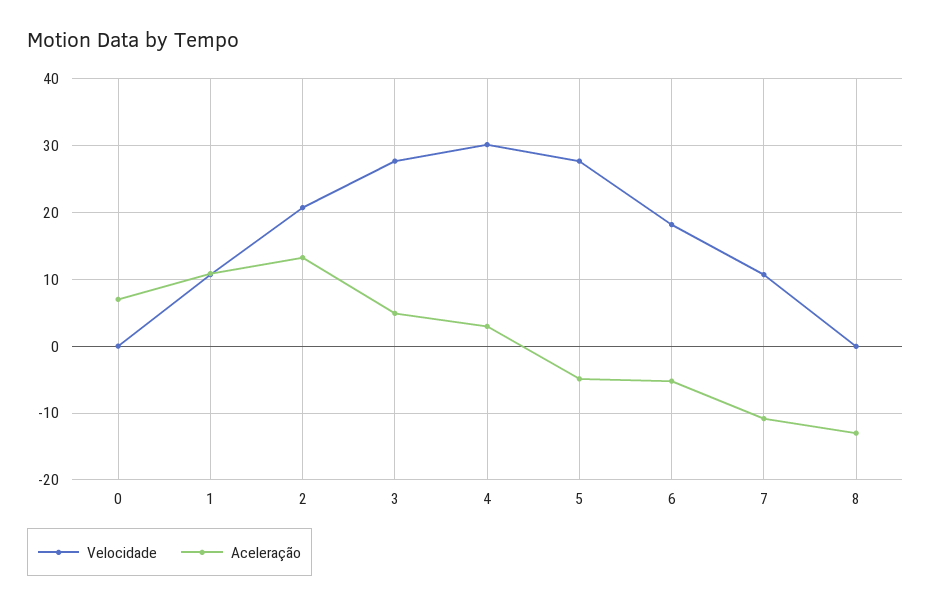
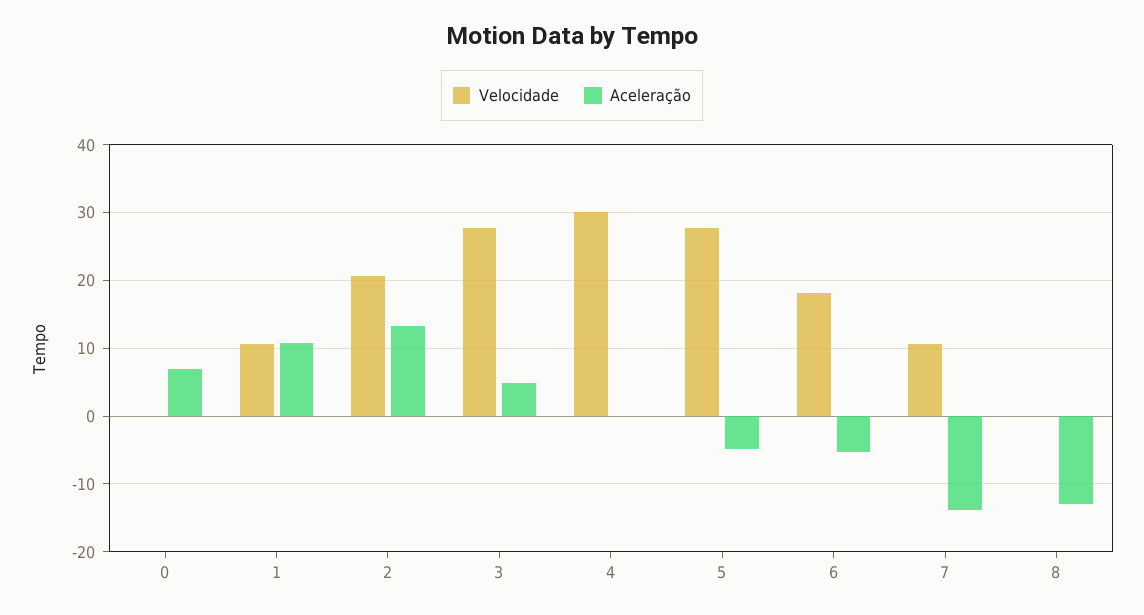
  {
    "Velocidade": {
      "0": 0,
      "1": 11,
      "2": 21,
      "3": 28,
      "4": 30,
      "5": 28,
      "6": 18,
      "7": 11,
      "8": 0
    },
    "Aceleração": {
      "0": 7,
      "1": 11,
      "2": 13,
      "3": 5,
-     "4": 3,
+     "4": 0,
      "5": -5,
      "6": -5,
-     "7": -11,
+     "7": -14,
      "8": -13
    }
  }

